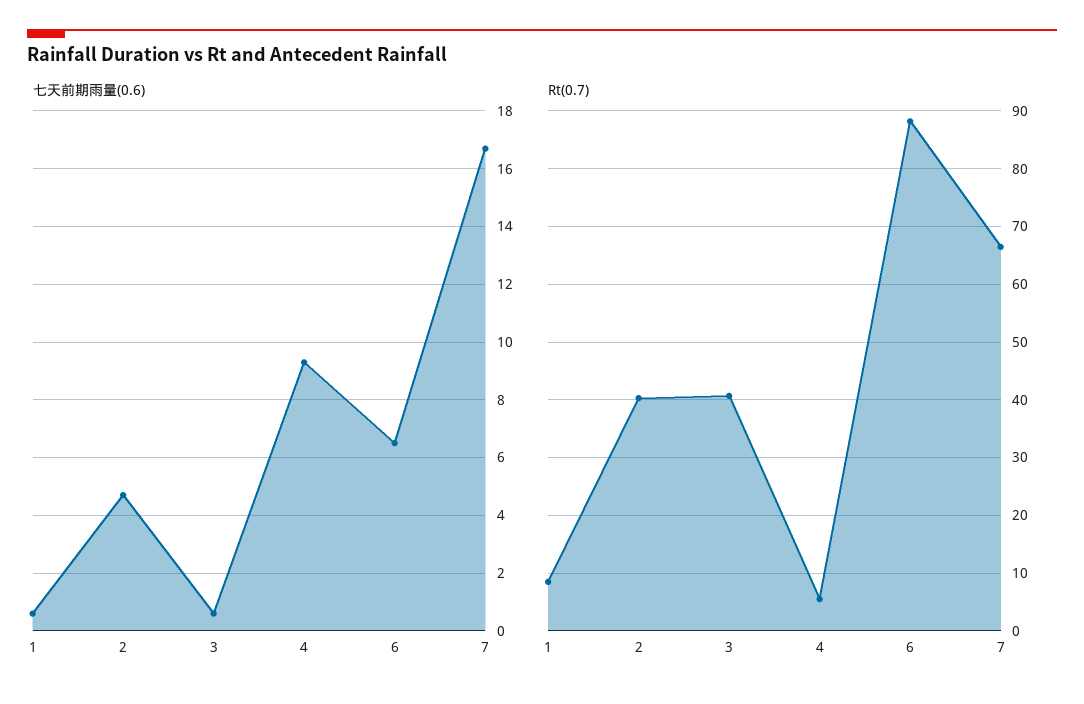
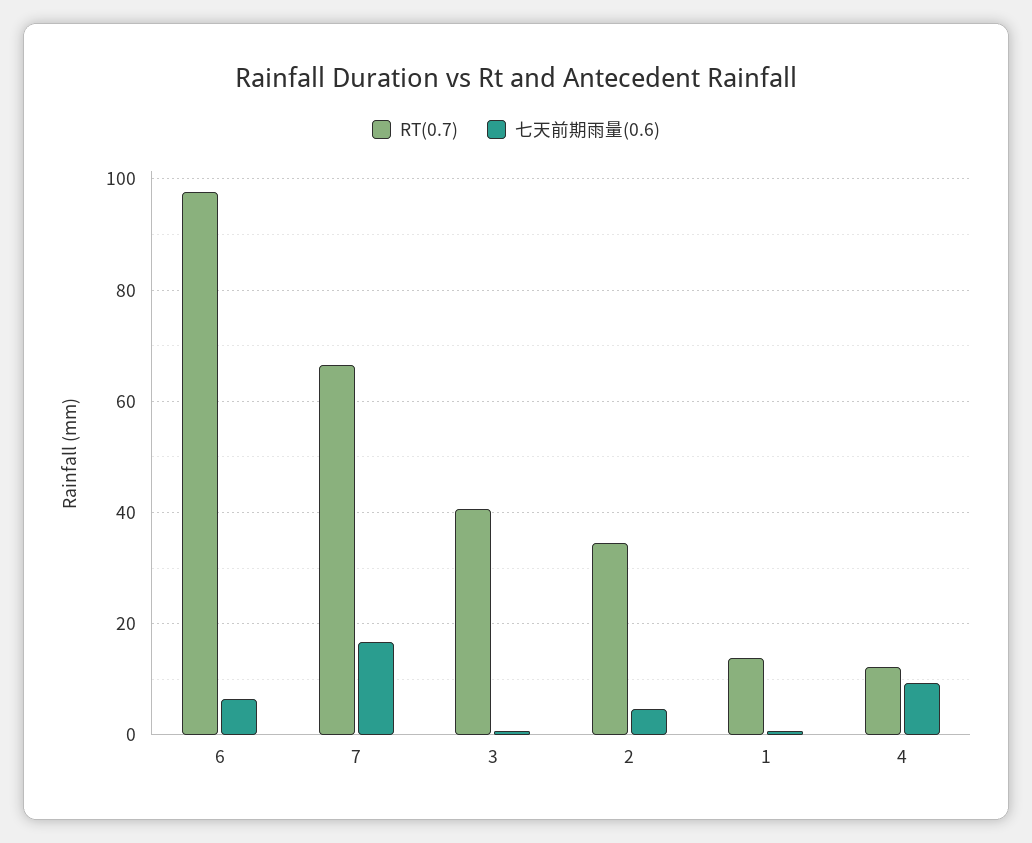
  {
    "七天前期雨量(0.6)": {
      "1": 0.5,
      "2": 4.5,
      "3": 0.5,
      "4": 9.5,
      "6": 6.5,
      "7": 16.5
    },
    "Rt(0.7)": {
-     "1": 8,
+     "1": 14,
-     "2": 40,
+     "2": 34,
      "3": 40,
-     "4": 6,
+     "4": 12,
-     "6": 88,
+     "6": 98,
      "7": 66
    }
  }

